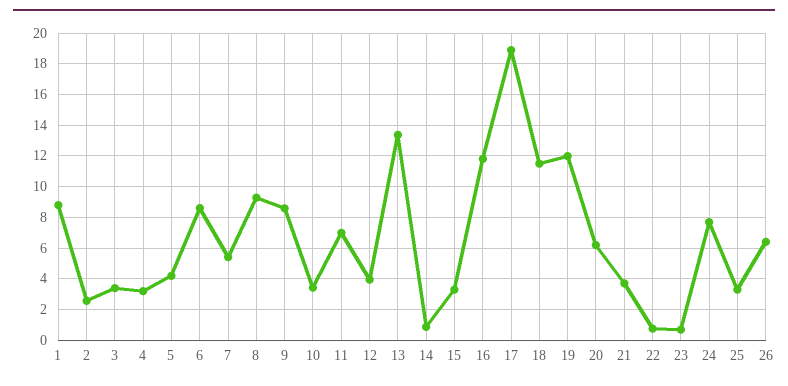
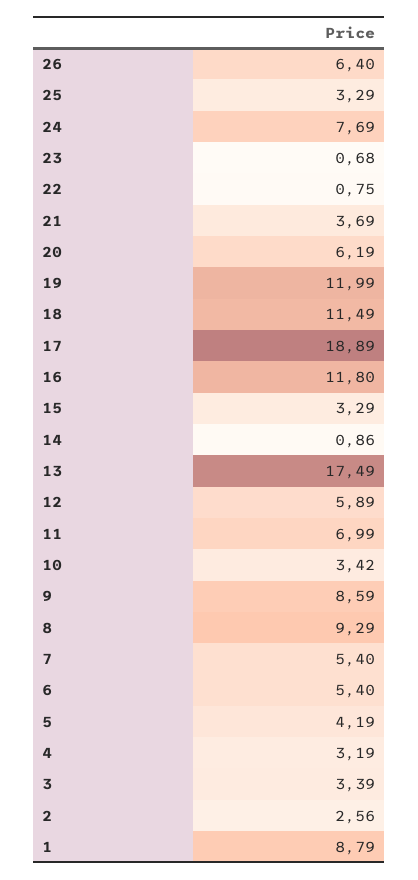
  {
    "1": 8.79,
    "2": 2.56,
    "3": 3.39,
    "4": 3.19,
    "5": 4.19,
-   "6": 8.5,
+   "6": 5.4,
    "7": 5.4,
    "8": 9.29,
    "9": 8.59,
    "10": 3.42,
    "11": 6.99,
-   "12": 4,
+   "12": 5.89,
-   "13": 13.5,
+   "13": 17.49,
    "14": 0.86,
    "15": 3.29,
    "16": 11.8,
    "17": 18.89,
    "18": 11.49,
    "19": 11.99,
    "20": 6.19,
    "21": 3.69,
    "22": 0.75,
    "23": 0.68,
    "24": 7.69,
    "25": 3.29,
    "26": 6.4
  }

